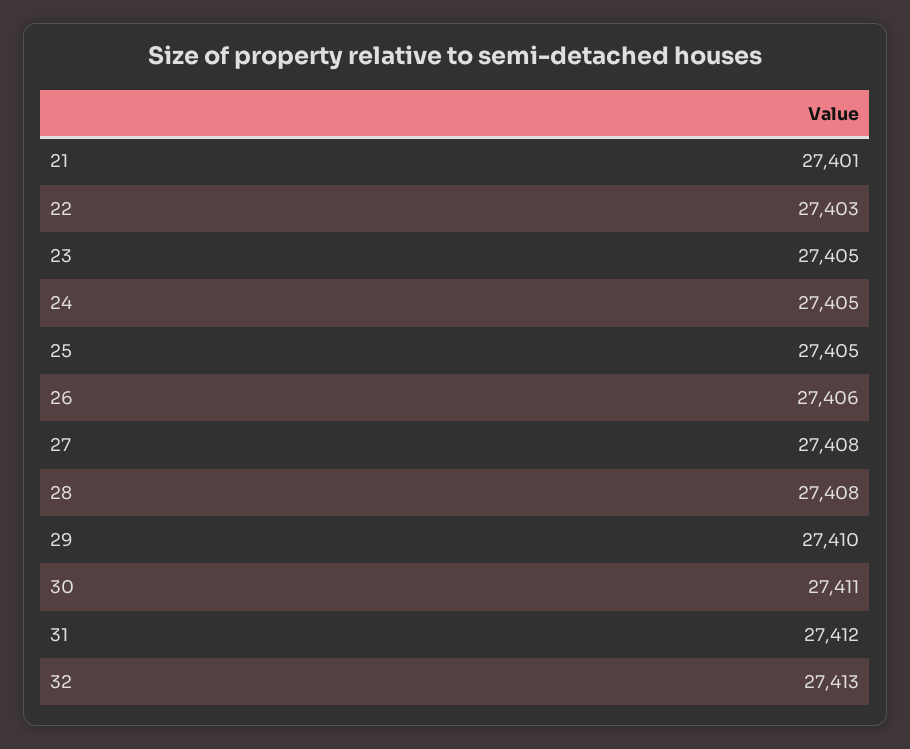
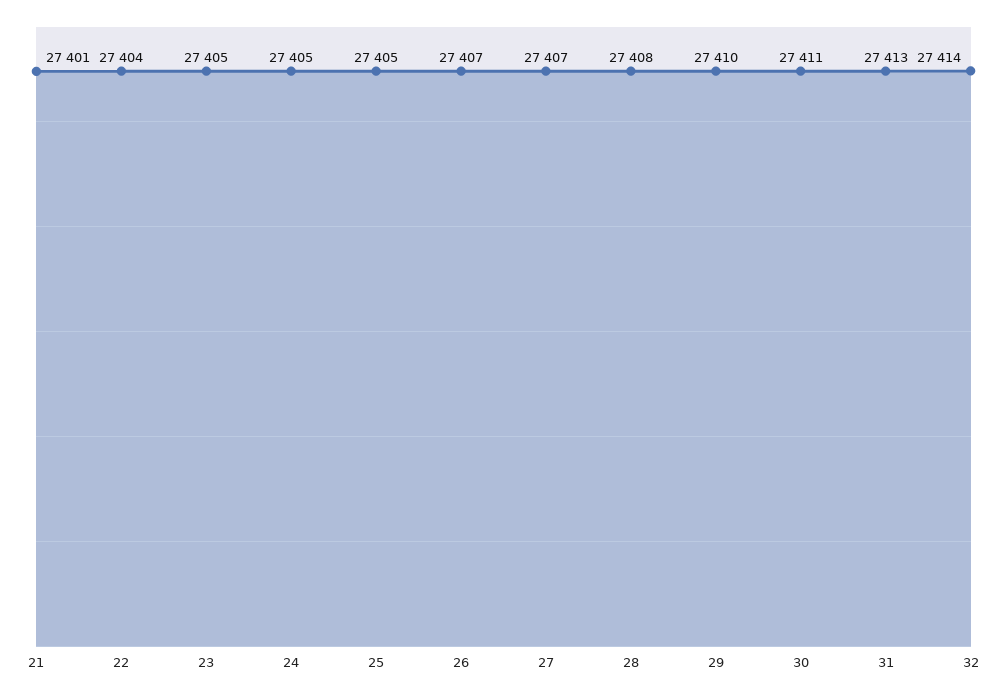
  {
    "21": 27401,
-   "22": 27403,
+   "22": 27404,
    "23": 27405,
    "24": 27405,
    "25": 27405,
-   "26": 27406,
+   "26": 27407,
-   "27": 27408,
+   "27": 27407,
    "28": 27408,
    "29": 27410,
    "30": 27411,
-   "31": 27412,
+   "31": 27413,
-   "32": 27413
+   "32": 27414
  }

